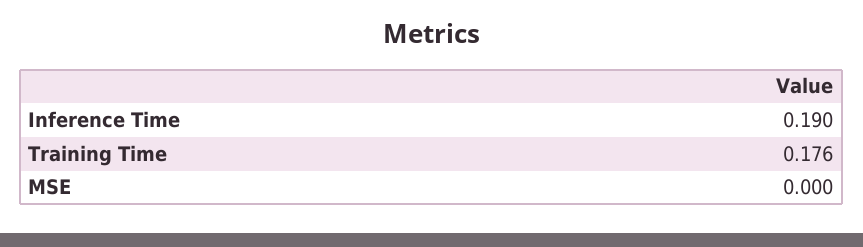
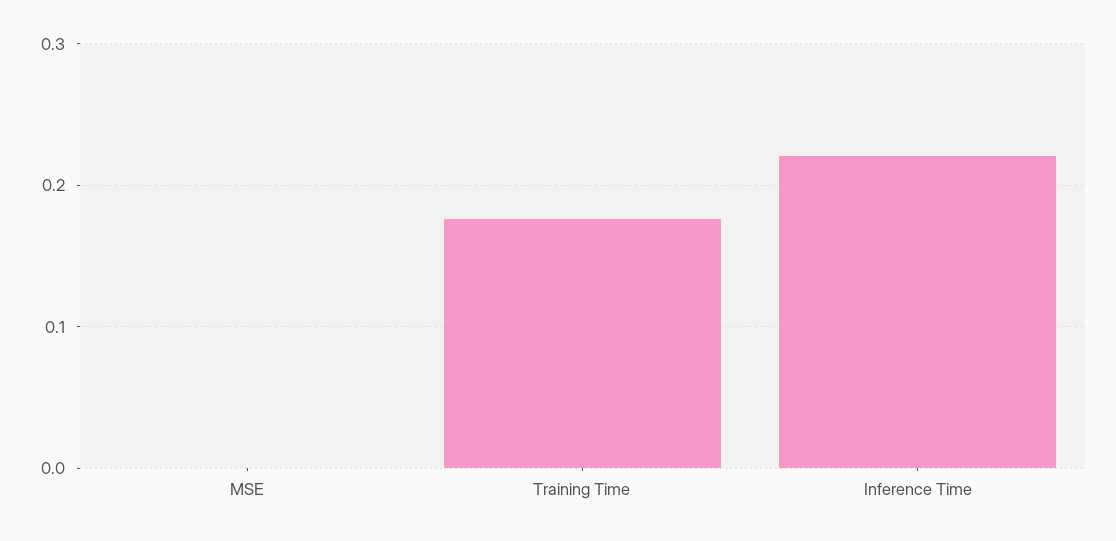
  {
-   "Inference Time": 0.19,
+   "Inference Time": 0.22,
    "Training Time": 0.176,
    "MSE": 0
  }

